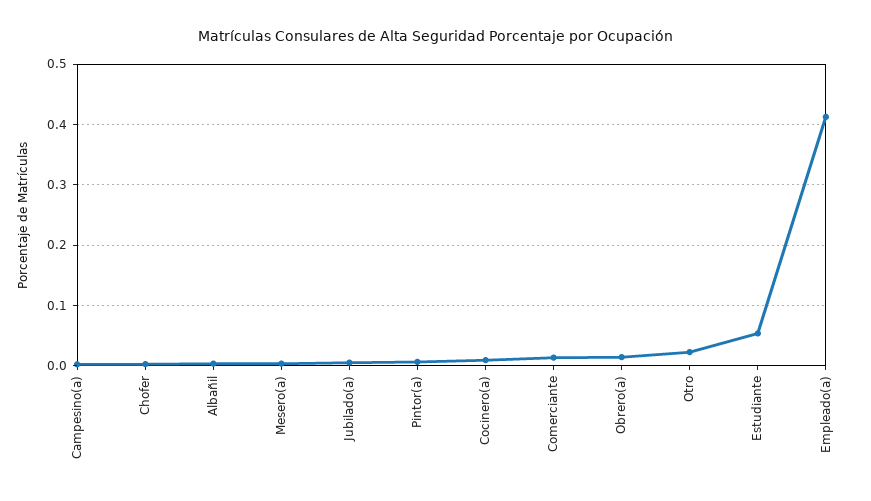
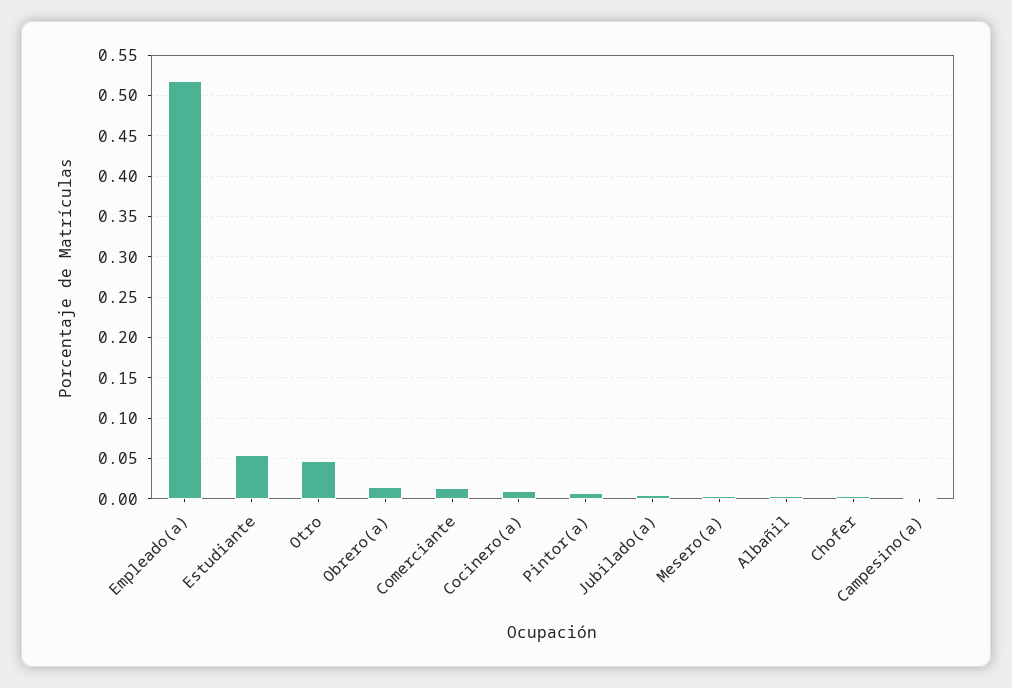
  {
    "Campesino(a)": 0,
    "Chofer": 0,
    "Albañil": 0,
    "Mesero(a)": 0,
    "Jubilado(a)": 0.01,
    "Pintor(a)": 0.01,
    "Cocinero(a)": 0.01,
    "Comerciante": 0.01,
    "Obrero(a)": 0.01,
-   "Otro": 0.02,
+   "Otro": 0.05,
    "Estudiante": 0.05,
-   "Empleado(a)": 0.41
+   "Empleado(a)": 0.52
  }

